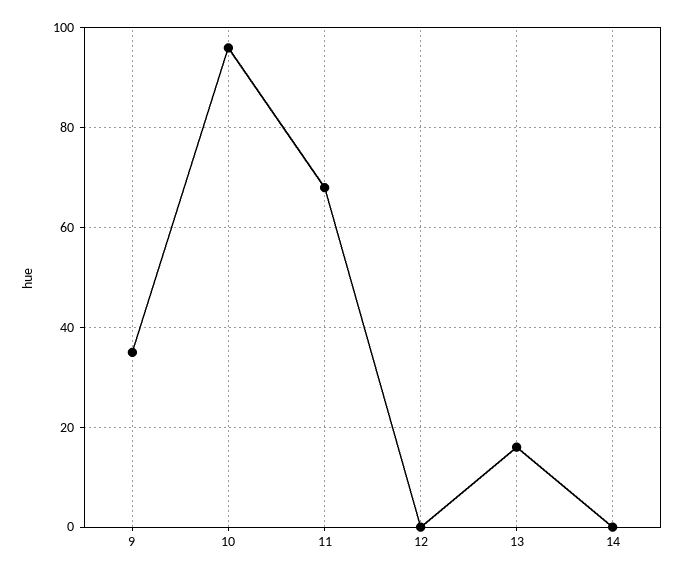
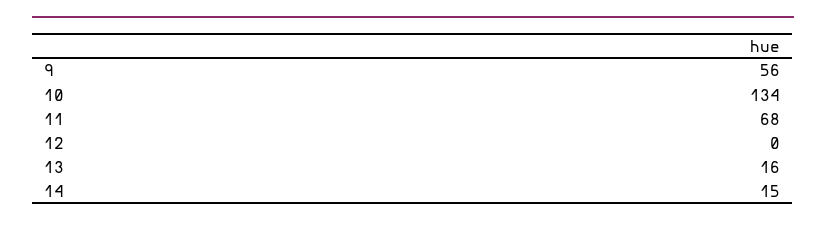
  {
-   "9": 35,
+   "9": 56,
-   "10": 95,
+   "10": 134,
    "11": 68,
    "12": 0,
    "13": 16,
-   "14": 0
+   "14": 15
  }

